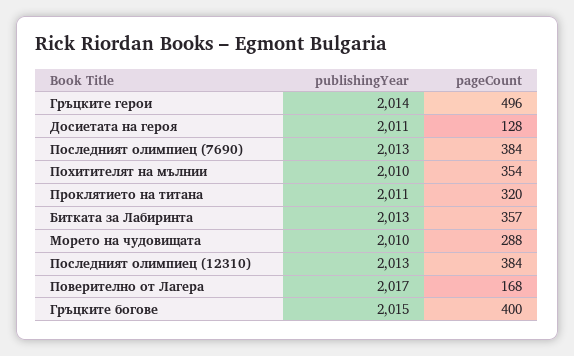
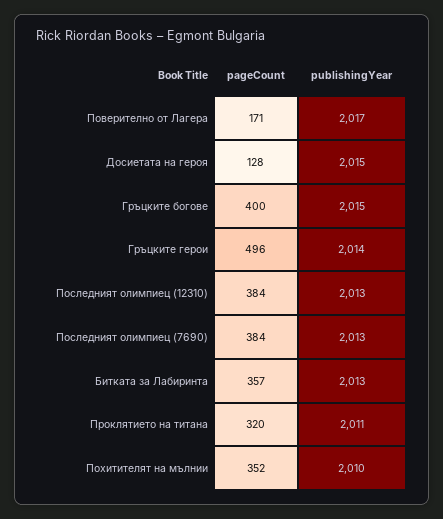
  {
    "publishingYear": {
      "Гръцките герои": 2014,
-     "Досиетата на героя": 2011,
+     "Досиетата на героя": 2015,
      "Последният олимпиец (7690)": 2013,
      "Похитителят на мълнии": 2010,
      "Проклятието на титана": 2011,
      "Битката за Лабиринта": 2013,
-     "Морето на чудовищата": 2010,
      "Последният олимпиец (12310)": 2013,
      "Поверително от Лагера": 2017,
      "Гръцките богове": 2015
    },
    "pageCount": {
      "Гръцките герои": 496,
      "Досиетата на героя": 128,
      "Последният олимпиец (7690)": 384,
-     "Похитителят на мълнии": 354,
+     "Похитителят на мълнии": 352,
      "Проклятието на титана": 320,
      "Битката за Лабиринта": 357,
-     "Морето на чудовищата": 288,
      "Последният олимпиец (12310)": 384,
-     "Поверително от Лагера": 168,
+     "Поверително от Лагера": 171,
      "Гръцките богове": 400
    }
  }

